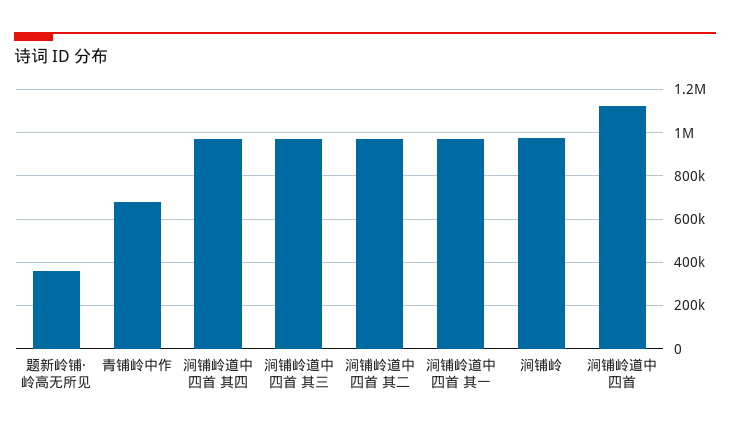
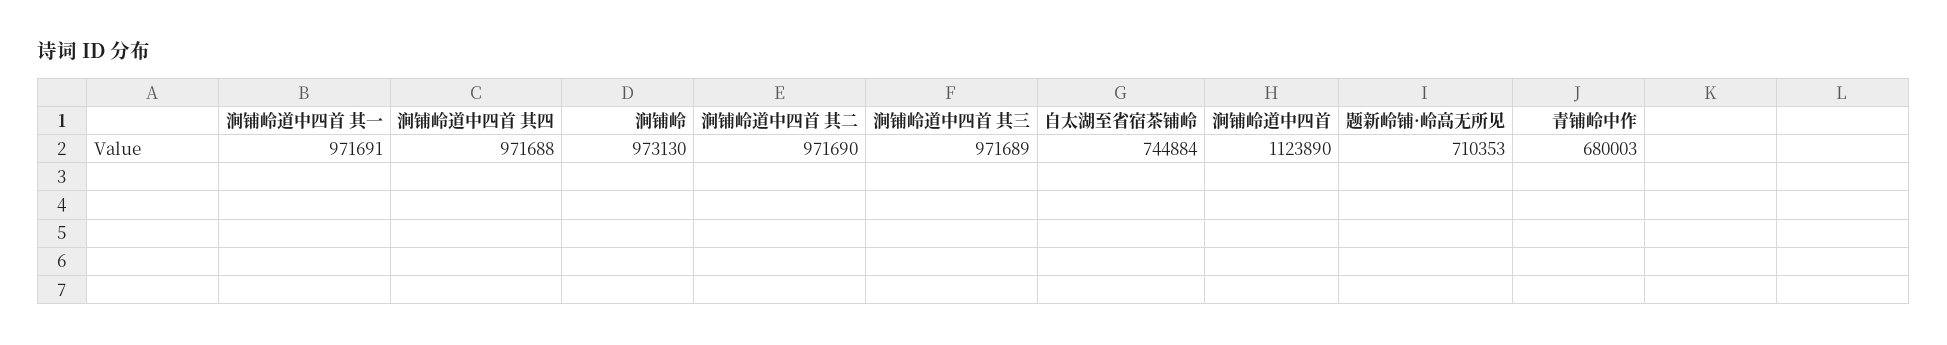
  {
-   "题新岭铺·岭高无所见": 350000,
+   "题新岭铺·岭高无所见": 710353,
    "青铺岭中作": 680003,
    "涧铺岭道中四首 其四": 971688,
    "涧铺岭道中四首 其三": 971689,
    "涧铺岭道中四首 其二": 971690,
    "涧铺岭道中四首 其一": 971691,
    "涧铺岭": 973130,
-   "涧铺岭道中四首": 1123890
+   "涧铺岭道中四首": 1123890,
+   "自太湖至省宿茶铺岭": 744884
  }

